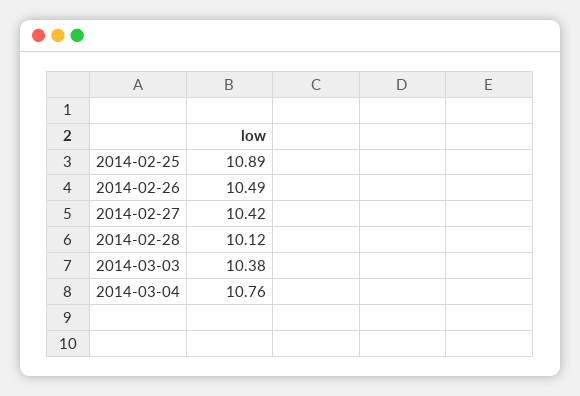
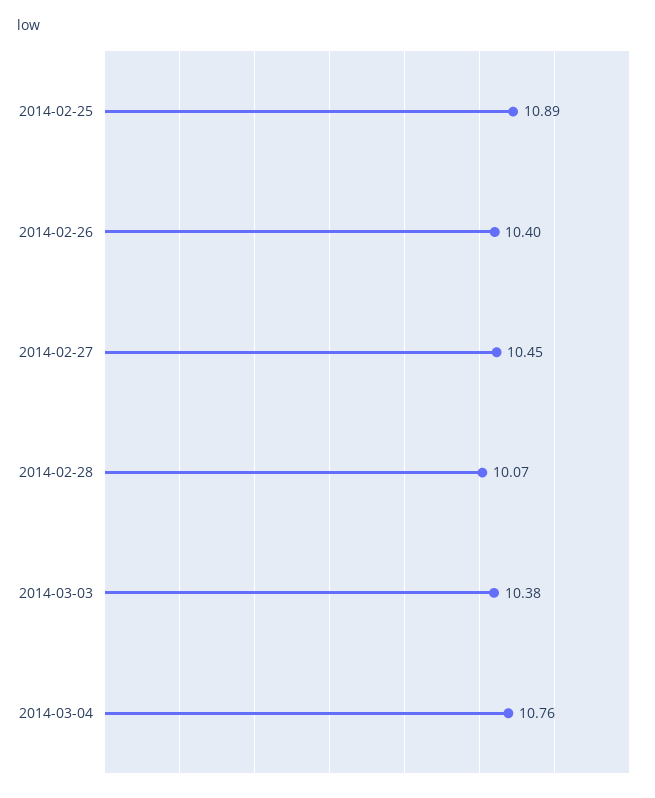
  {
    "2014-02-25": 10.89,
-   "2014-02-26": 10.49,
+   "2014-02-26": 10.4,
-   "2014-02-27": 10.42,
+   "2014-02-27": 10.45,
-   "2014-02-28": 10.12,
+   "2014-02-28": 10.07,
    "2014-03-03": 10.38,
    "2014-03-04": 10.76
  }

